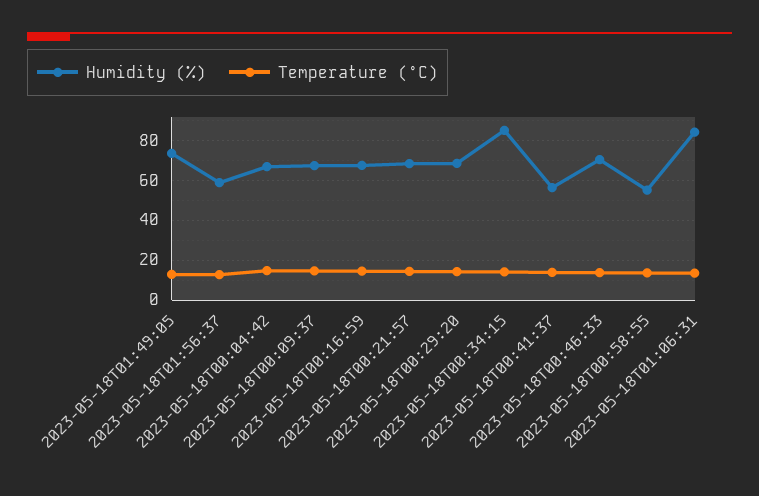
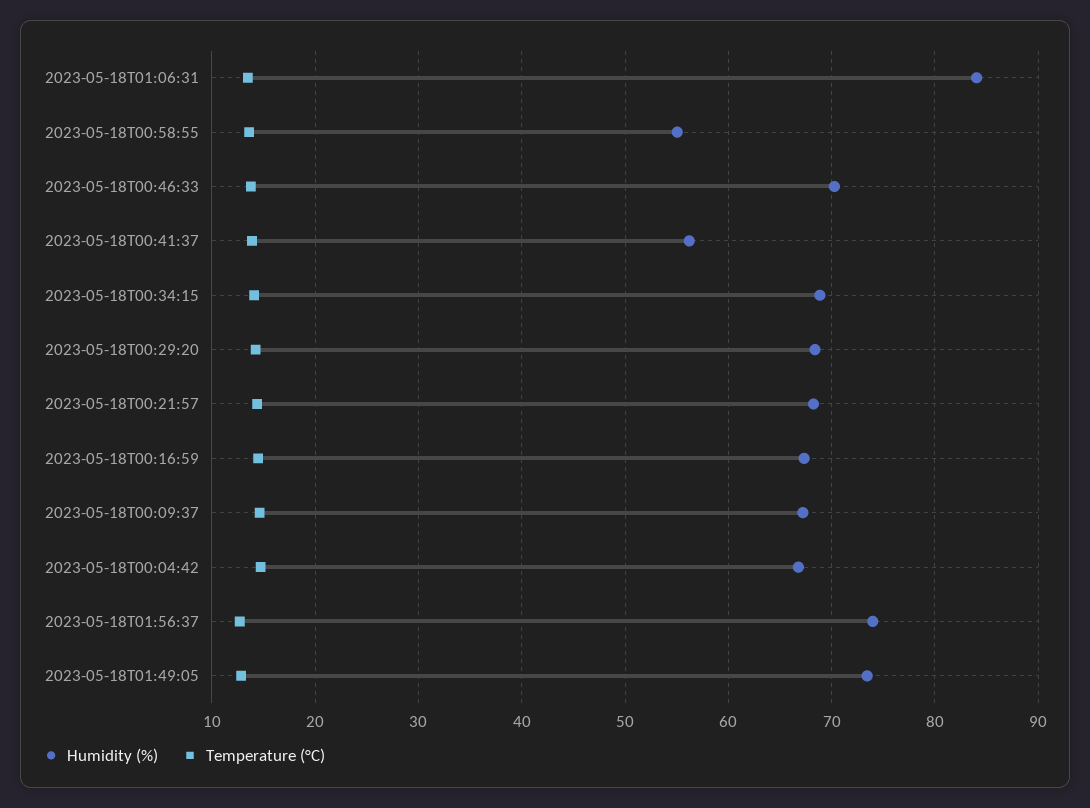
  {
    "Humidity (%)": {
      "2023-05-18T01:49:05": 73,
-     "2023-05-18T01:56:37": 60,
+     "2023-05-18T01:56:37": 74,
      "2023-05-18T00:04:42": 67,
      "2023-05-18T00:09:37": 67,
      "2023-05-18T00:16:59": 67,
      "2023-05-18T00:21:57": 68,
      "2023-05-18T00:29:20": 68,
-     "2023-05-18T00:34:15": 85,
+     "2023-05-18T00:34:15": 69,
      "2023-05-18T00:41:37": 56,
      "2023-05-18T00:46:33": 70,
      "2023-05-18T00:58:55": 55,
      "2023-05-18T01:06:31": 84
    },
    "Temperature (°C)": {
      "2023-05-18T01:49:05": 13,
      "2023-05-18T01:56:37": 13,
      "2023-05-18T00:04:42": 15,
      "2023-05-18T00:09:37": 15,
      "2023-05-18T00:16:59": 14,
      "2023-05-18T00:21:57": 14,
      "2023-05-18T00:29:20": 14,
      "2023-05-18T00:34:15": 14,
      "2023-05-18T00:41:37": 14,
      "2023-05-18T00:46:33": 14,
      "2023-05-18T00:58:55": 14,
      "2023-05-18T01:06:31": 13
    }
  }

